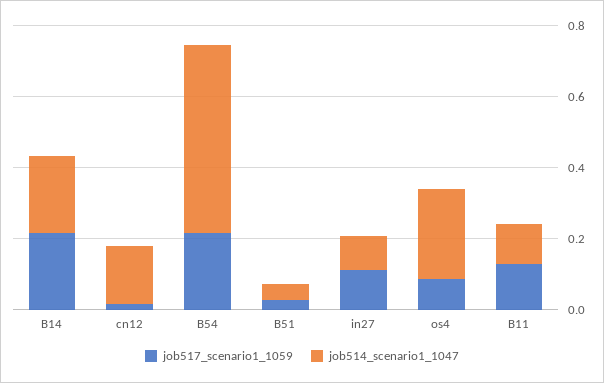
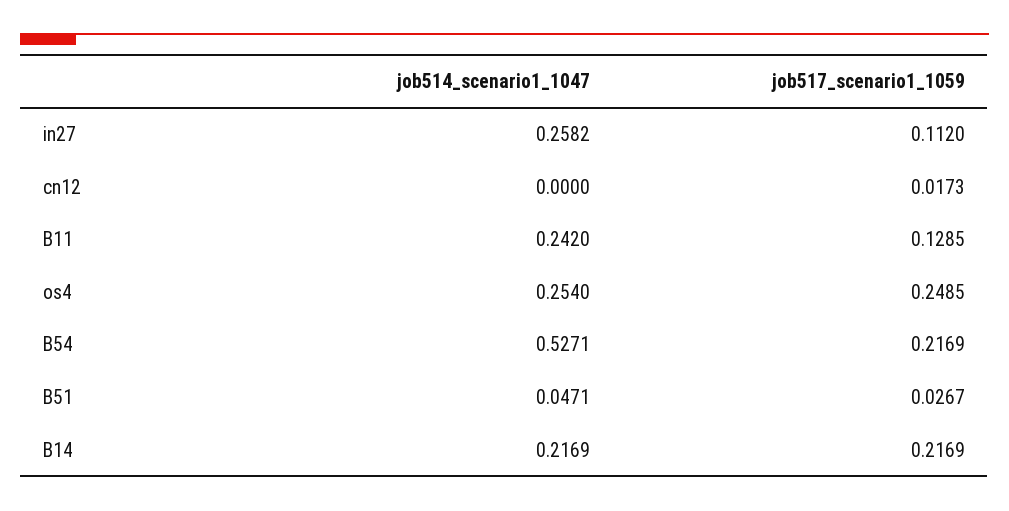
  {
    "job517_scenario1_1059": {
      "B14": 0.2169,
      "cn12": 0.0173,
      "B54": 0.2169,
      "B51": 0.0267,
      "in27": 0.112,
-     "os4": 0.1,
+     "os4": 0.2485,
      "B11": 0.1285
    },
    "job514_scenario1_1047": {
      "B14": 0.2169,
-     "cn12": 0.15,
+     "cn12": 0,
      "B54": 0.5271,
      "B51": 0.0471,
-     "in27": 0.1,
+     "in27": 0.2582,
      "os4": 0.254,
-     "B11": 0.1
+     "B11": 0.242
    }
  }

